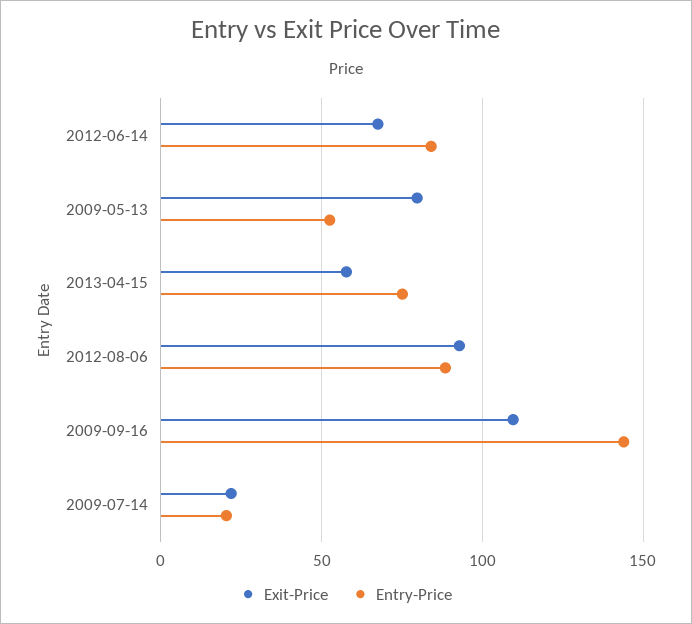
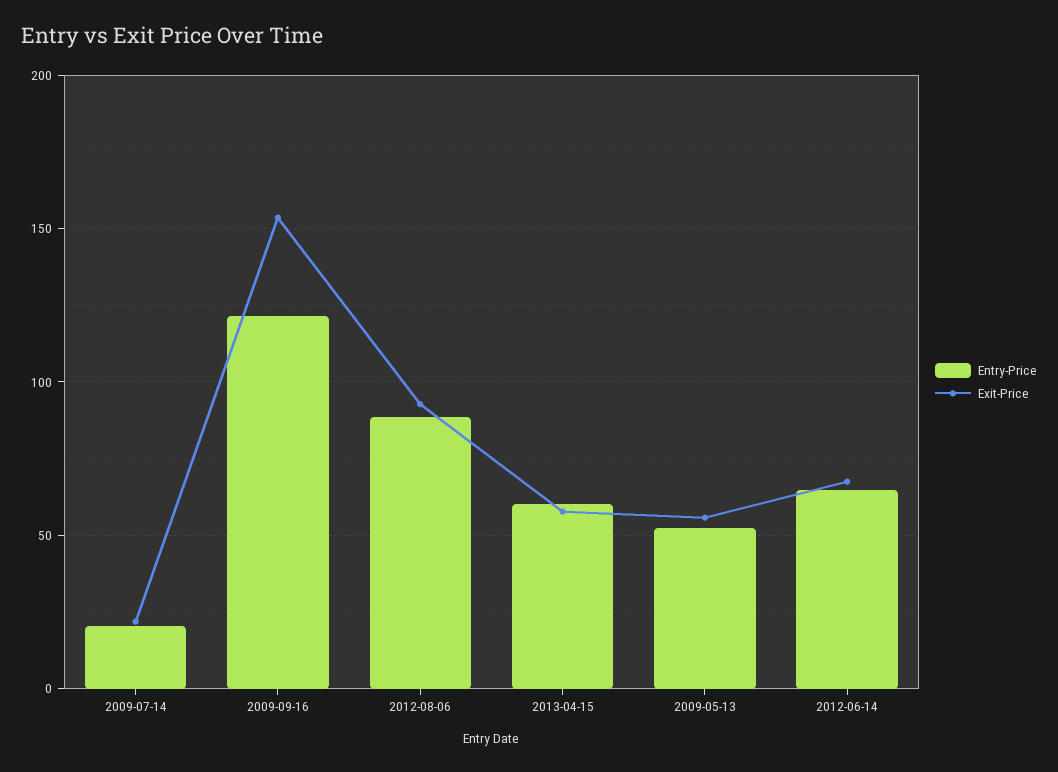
  {
    "Exit-Price": {
      "2012-06-14": 65,
-     "2009-05-13": 80,
+     "2009-05-13": 55,
      "2013-04-15": 60,
      "2012-08-06": 95,
-     "2009-09-16": 110,
+     "2009-09-16": 155,
      "2009-07-14": 20
    },
    "Entry-Price": {
-     "2012-06-14": 85,
+     "2012-06-14": 65,
      "2009-05-13": 55,
-     "2013-04-15": 75,
+     "2013-04-15": 60,
      "2012-08-06": 90,
-     "2009-09-16": 145,
+     "2009-09-16": 120,
      "2009-07-14": 20
    }
  }

